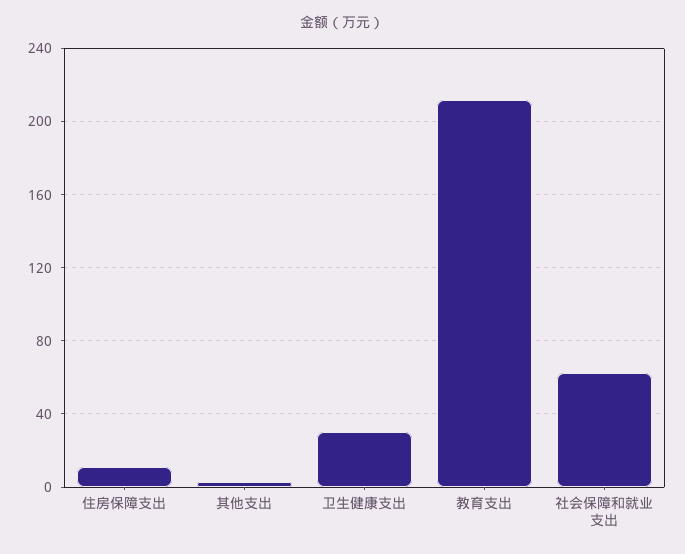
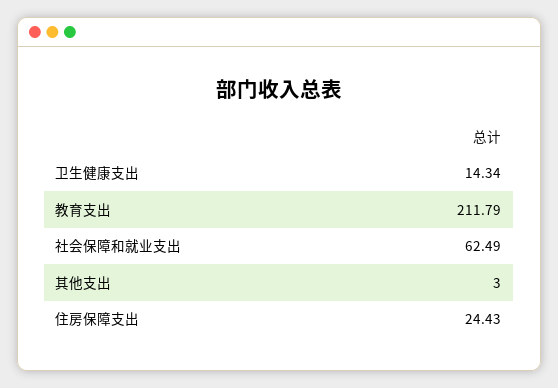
  {
-   "住房保障支出": 10,
+   "住房保障支出": 24.43,
    "其他支出": 3,
-   "卫生健康支出": 30,
+   "卫生健康支出": 14.34,
    "教育支出": 211.79,
    "社会保障和就业支出": 62.49
  }

